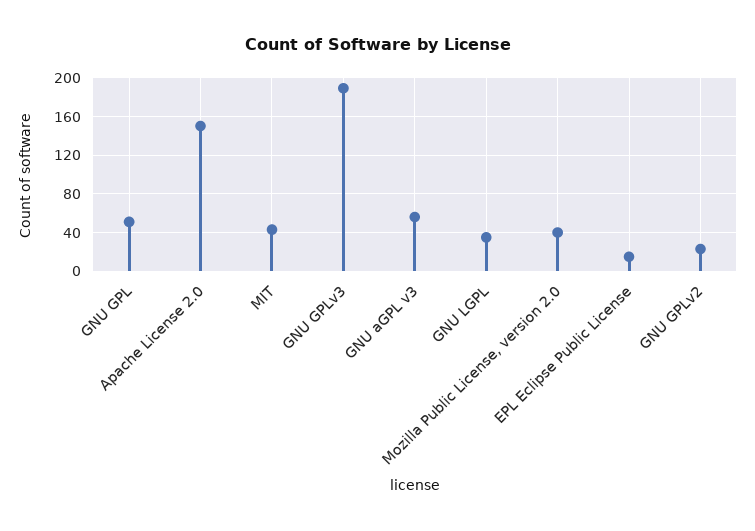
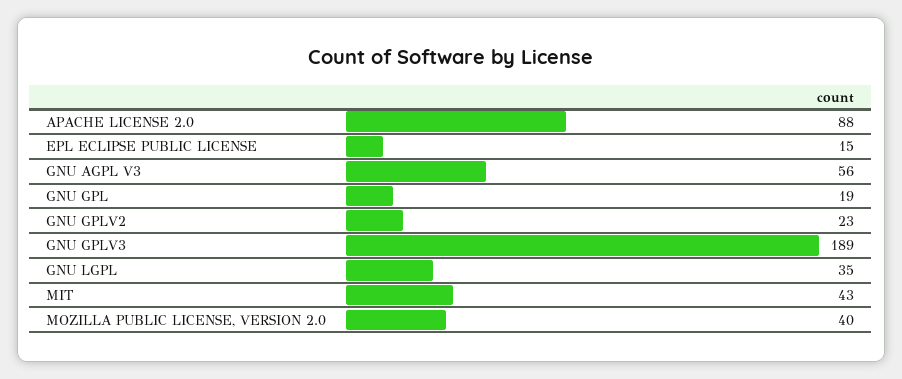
  {
-   "GNU GPL": 50,
+   "GNU GPL": 19,
-   "Apache License 2.0": 150,
+   "Apache License 2.0": 88,
    "MIT": 43,
    "GNU GPLv3": 189,
    "GNU aGPL v3": 56,
    "GNU LGPL": 35,
    "Mozilla Public License, version 2.0": 40,
    "EPL Eclipse Public License": 15,
    "GNU GPLv2": 23
  }

